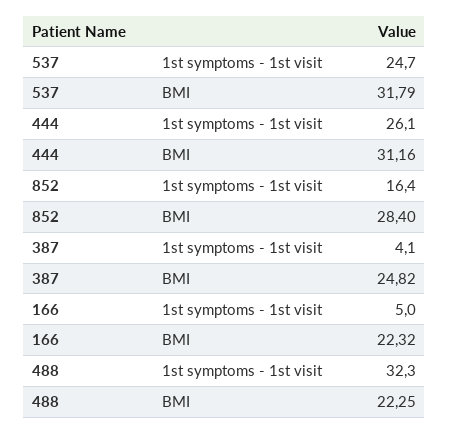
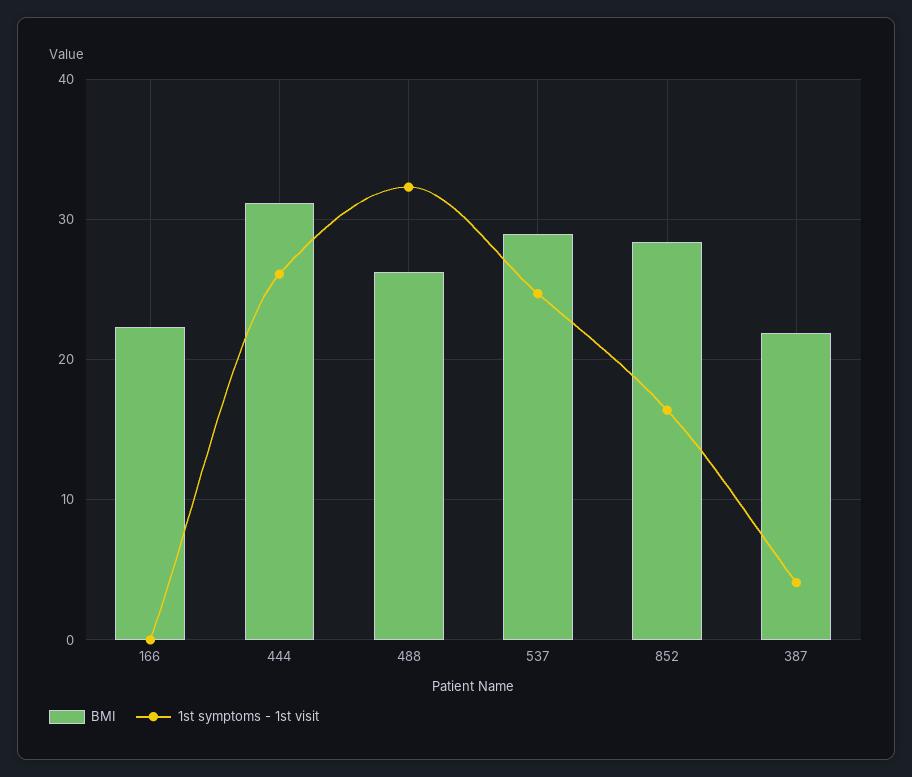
  {
    "1st symptoms - 1st visit": {
      "537": 24.7,
      "444": 26.1,
      "852": 16.4,
      "387": 4.1,
-     "166": 5,
+     "166": 0,
      "488": 32.3
    },
    "BMI": {
-     "537": 31.79,
+     "537": 29,
      "444": 31.16,
      "852": 28.4,
-     "387": 24.82,
+     "387": 22,
      "166": 22.32,
-     "488": 22.25
+     "488": 26
    }
  }

